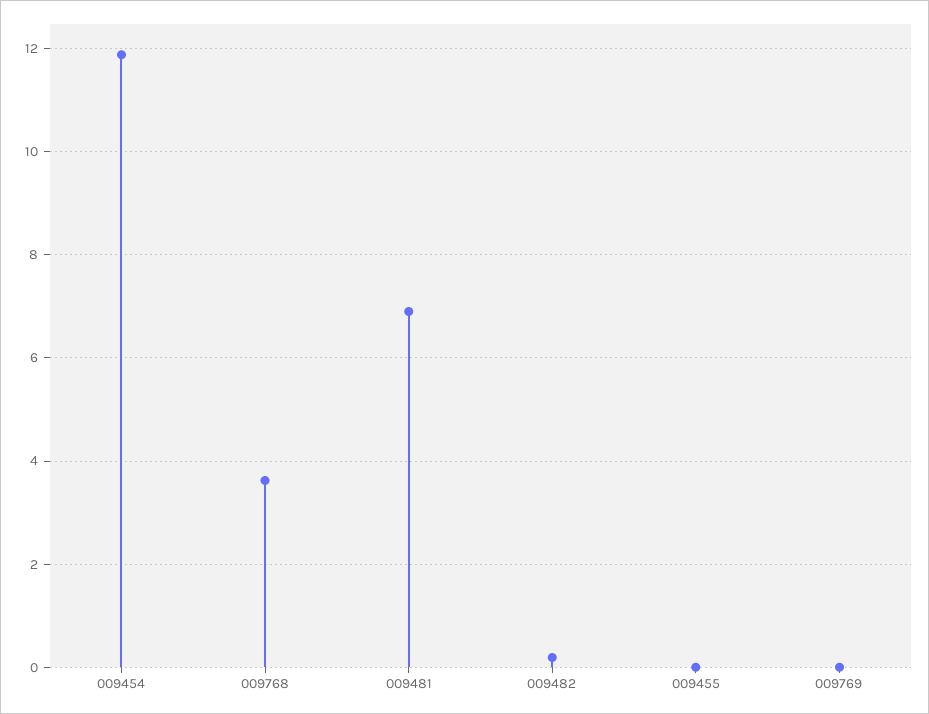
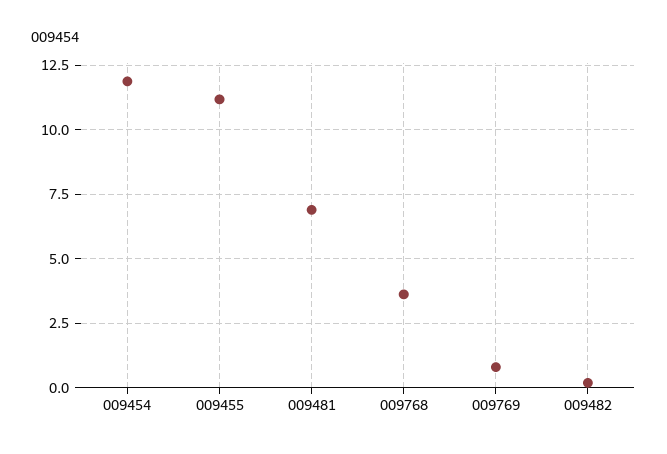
  {
    "009454": 11.8,
    "009768": 3.6,
    "009481": 7,
    "009482": 0.2,
-   "009455": 0,
+   "009455": 11.25,
-   "009769": 0
+   "009769": 0.75
  }

